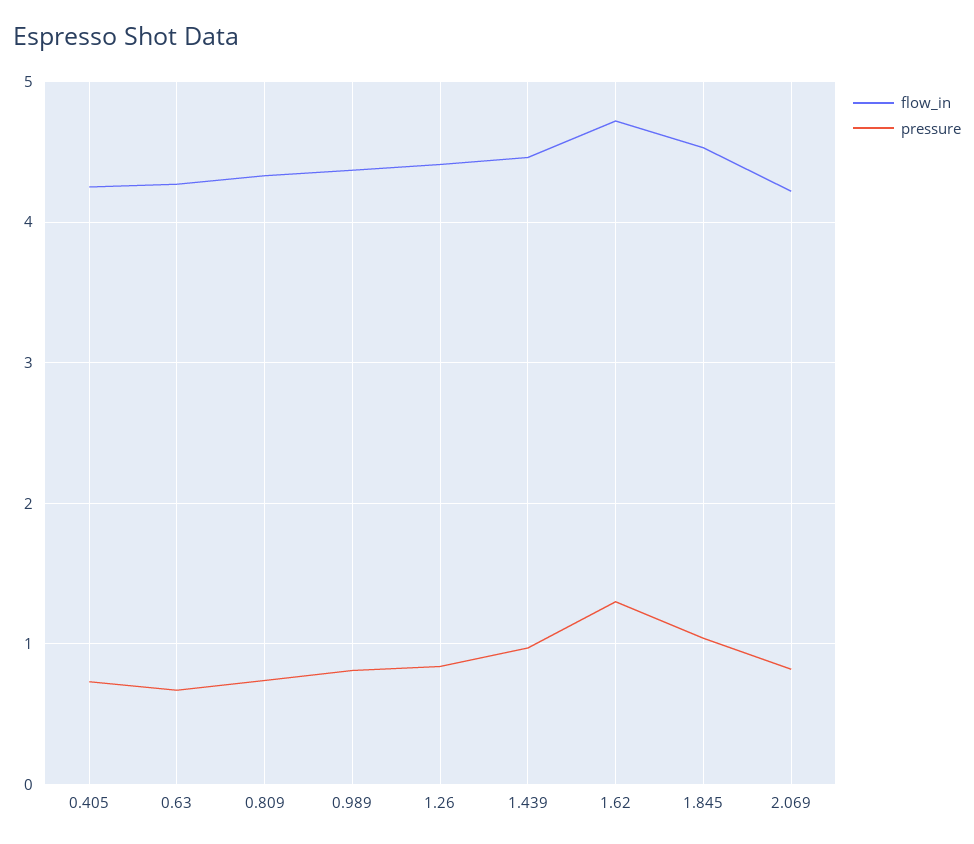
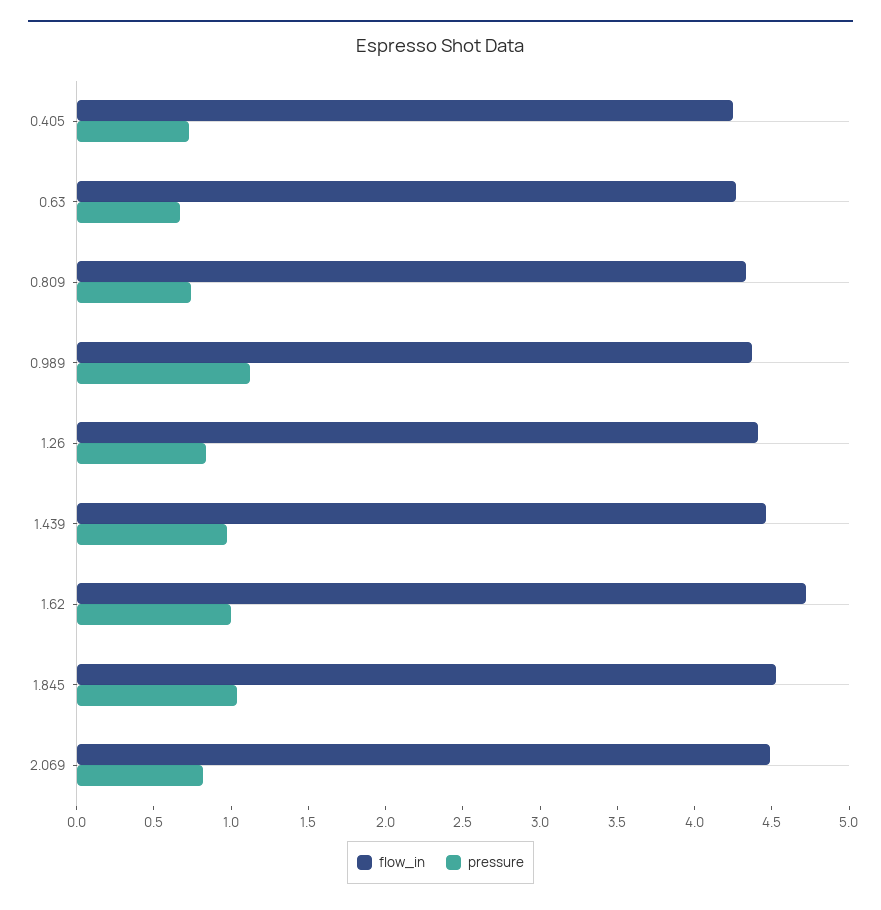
  {
    "flow_in": {
      "0.405": 4.3,
      "0.63": 4.3,
      "0.809": 4.3,
      "0.989": 4.4,
      "1.26": 4.4,
      "1.439": 4.5,
      "1.62": 4.7,
      "1.845": 4.5,
-     "2.069": 4.2
+     "2.069": 4.5
    },
    "pressure": {
      "0.405": 0.7,
      "0.63": 0.7,
      "0.809": 0.7,
-     "0.989": 0.8,
+     "0.989": 1.1,
      "1.26": 0.8,
      "1.439": 1,
-     "1.62": 1.3,
+     "1.62": 1,
      "1.845": 1,
      "2.069": 0.8
    }
  }

